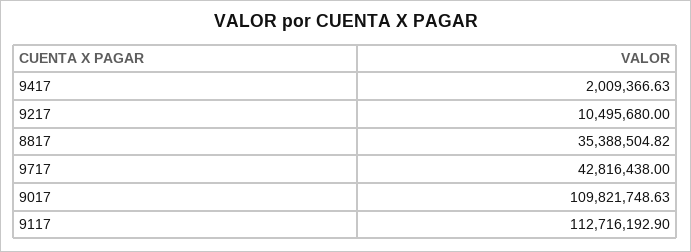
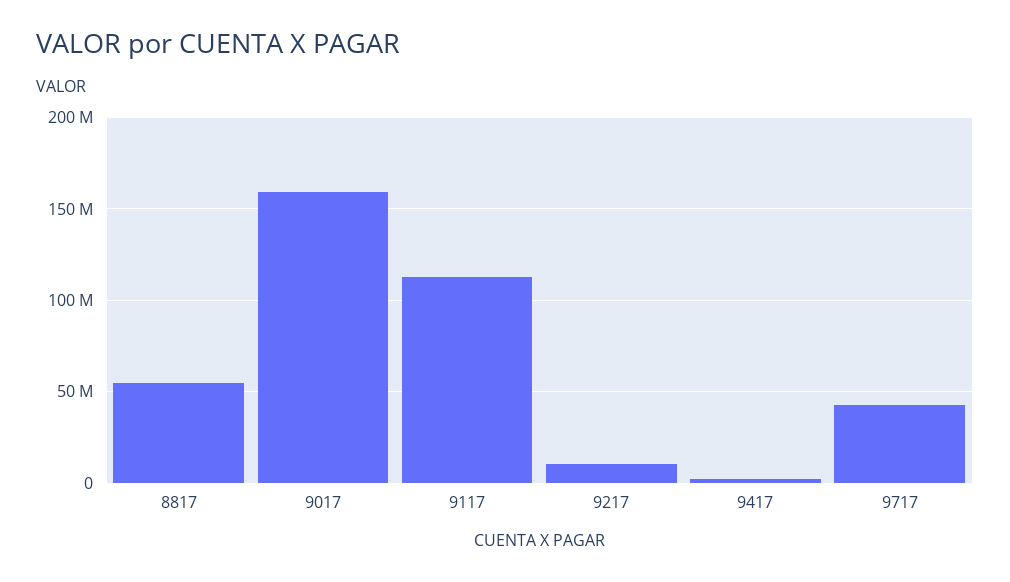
  {
    "9417": 2009366.63,
    "9217": 10495680,
-   "8817": 35388504.82,
+   "8817": 55000000,
    "9717": 42816438,
-   "9017": 109821748.63,
+   "9017": 160000000,
    "9117": 112716192.9
  }

